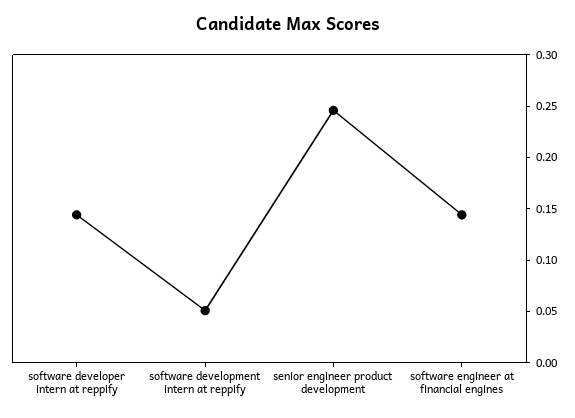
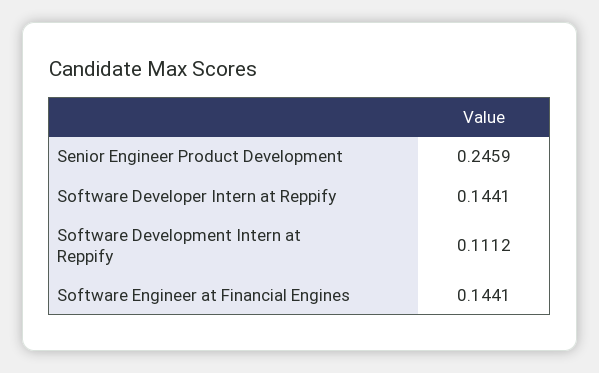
  {
    "software developer intern at reppify": 0.1441,
-   "software development intern at reppify": 0.05,
+   "software development intern at reppify": 0.1112,
    "senior engineer product development": 0.2459,
    "software engineer at financial engines": 0.1441
  }

